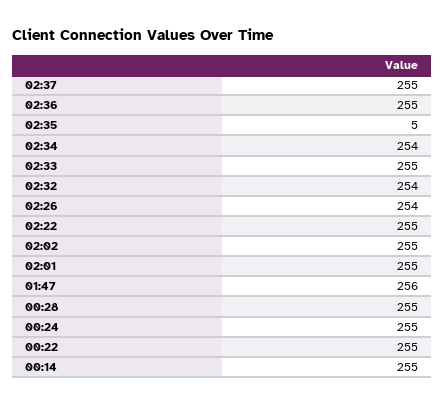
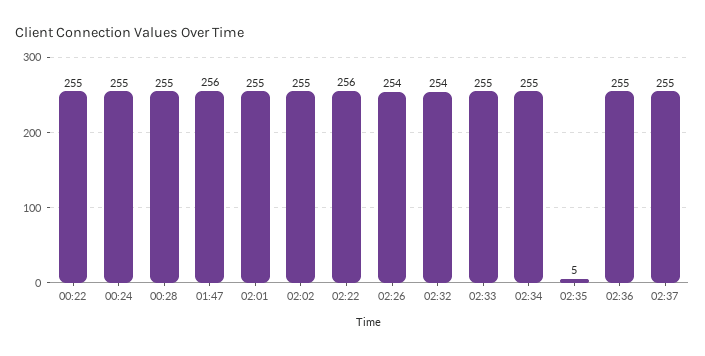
  {
    "02:37": 255,
    "02:36": 255,
    "02:35": 5,
-   "02:34": 254,
+   "02:34": 255,
    "02:33": 255,
    "02:32": 254,
    "02:26": 254,
-   "02:22": 255,
+   "02:22": 256,
    "02:02": 255,
    "02:01": 255,
    "01:47": 256,
    "00:28": 255,
    "00:24": 255,
-   "00:22": 255,
+   "00:22": 255
-   "00:14": 255
  }

